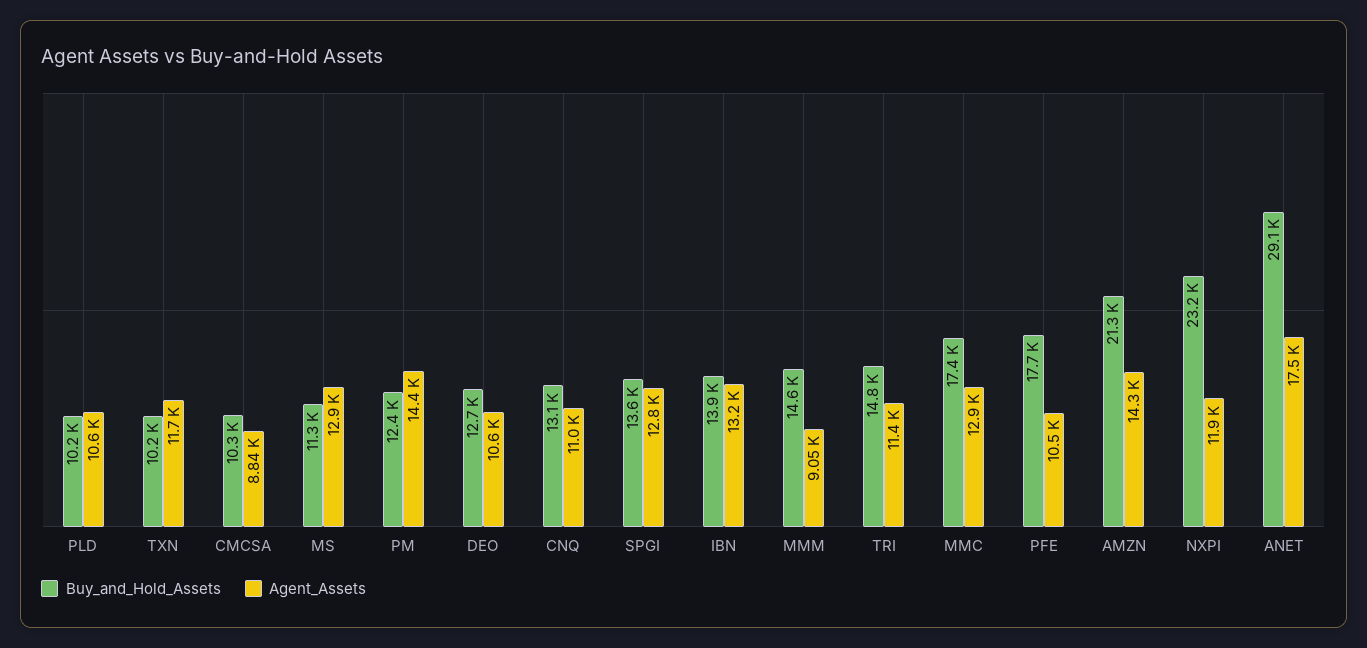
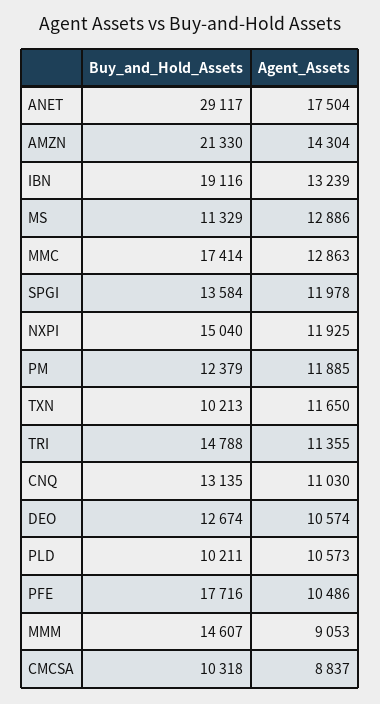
  {
    "Buy_and_Hold_Assets": {
      "PLD": 10211,
      "TXN": 10213,
      "CMCSA": 10318,
      "MS": 11329,
      "PM": 12379,
      "DEO": 12674,
      "CNQ": 13135,
      "SPGI": 13584,
-     "IBN": 13900,
+     "IBN": 19116,
      "MMM": 14607,
      "TRI": 14788,
      "MMC": 17414,
      "PFE": 17716,
      "AMZN": 21330,
-     "NXPI": 23200,
+     "NXPI": 15040,
      "ANET": 29117
    },
    "Agent_Assets": {
      "PLD": 10573,
      "TXN": 11650,
      "CMCSA": 8837,
      "MS": 12886,
-     "PM": 14400,
+     "PM": 11885,
      "DEO": 10574,
      "CNQ": 11030,
-     "SPGI": 12800,
+     "SPGI": 11978,
      "IBN": 13239,
      "MMM": 9053,
      "TRI": 11355,
      "MMC": 12863,
      "PFE": 10486,
      "AMZN": 14304,
      "NXPI": 11925,
      "ANET": 17504
    }
  }

